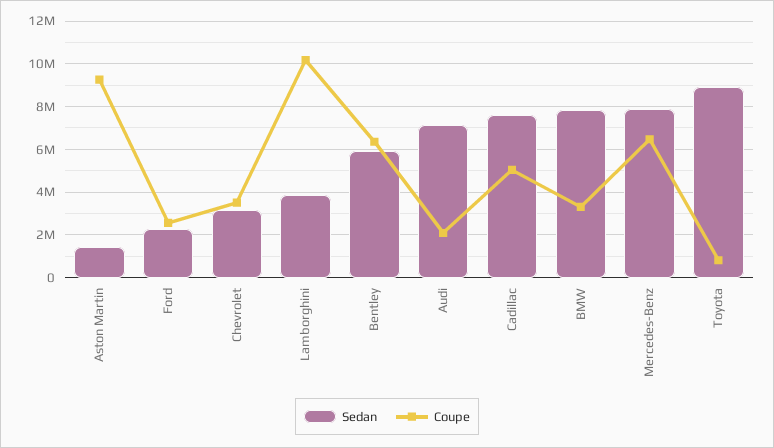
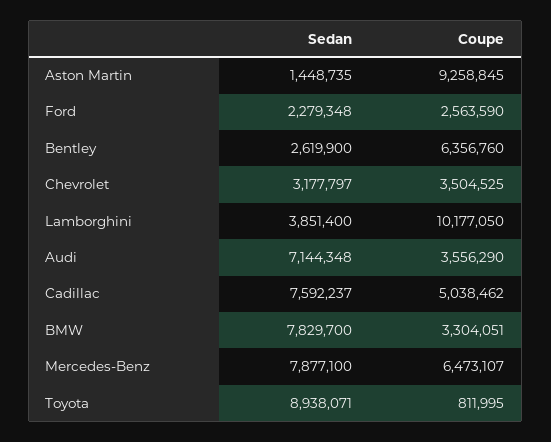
  {
    "Sedan": {
      "Aston Martin": 1448735,
      "Ford": 2279348,
      "Chevrolet": 3177797,
      "Lamborghini": 3851400,
-     "Bentley": 6000000,
+     "Bentley": 2619900,
      "Audi": 7144348,
      "Cadillac": 7592237,
      "BMW": 7829700,
      "Mercedes-Benz": 7877100,
      "Toyota": 8938071
    },
    "Coupe": {
      "Aston Martin": 9258845,
      "Ford": 2563590,
      "Chevrolet": 3504525,
      "Lamborghini": 10177050,
      "Bentley": 6356760,
-     "Audi": 2000000,
+     "Audi": 3556290,
      "Cadillac": 5038462,
      "BMW": 3304051,
      "Mercedes-Benz": 6473107,
      "Toyota": 811995
    }
  }

